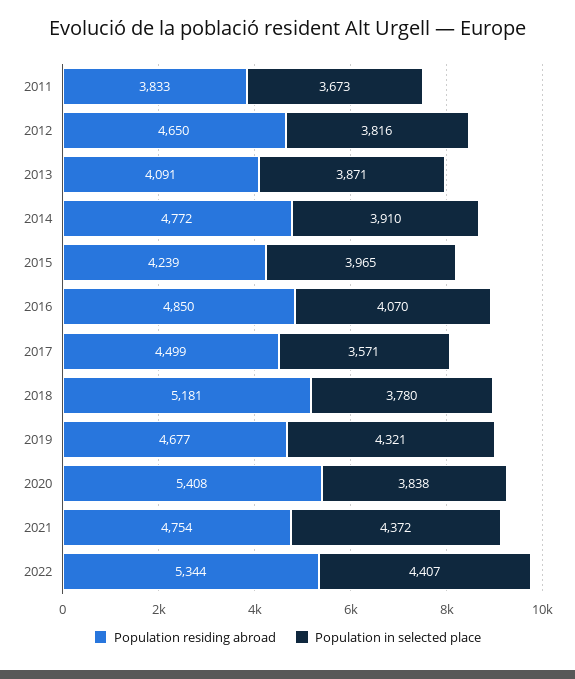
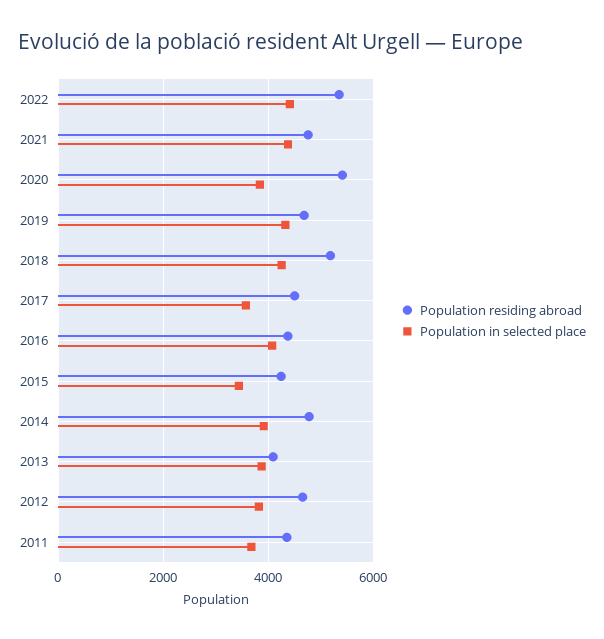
  {
    "Population residing abroad": {
-     "2011": 3833,
+     "2011": 4400,
      "2012": 4650,
      "2013": 4091,
      "2014": 4772,
      "2015": 4239,
-     "2016": 4850,
+     "2016": 4400,
      "2017": 4499,
      "2018": 5181,
      "2019": 4677,
      "2020": 5408,
      "2021": 4754,
      "2022": 5344
    },
    "Population in selected place": {
      "2011": 3673,
      "2012": 3816,
      "2013": 3871,
      "2014": 3910,
-     "2015": 3965,
+     "2015": 3400,
      "2016": 4070,
      "2017": 3571,
-     "2018": 3780,
+     "2018": 4200,
      "2019": 4321,
      "2020": 3838,
      "2021": 4372,
      "2022": 4407
    }
  }

